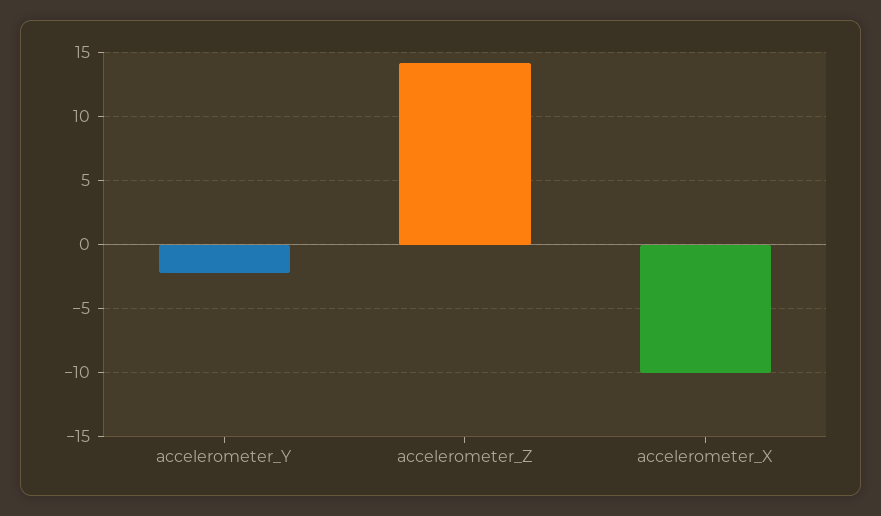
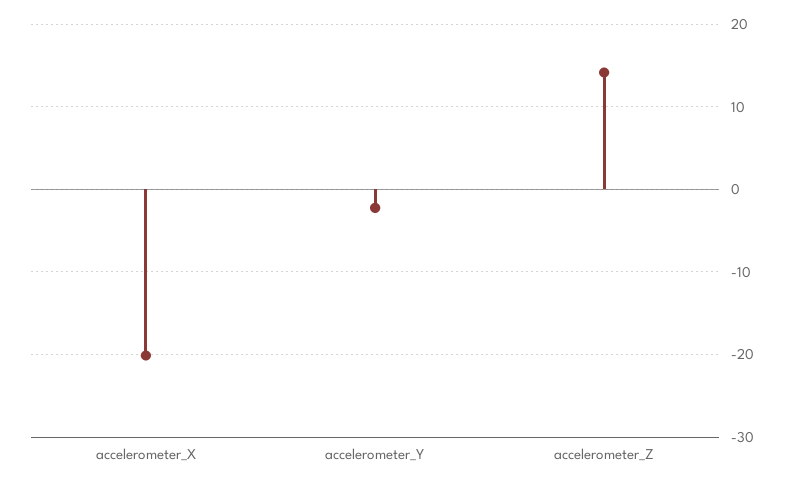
  {
    "accelerometer_Y": -2.5,
    "accelerometer_Z": 14,
-   "accelerometer_X": -10
+   "accelerometer_X": -20
  }

